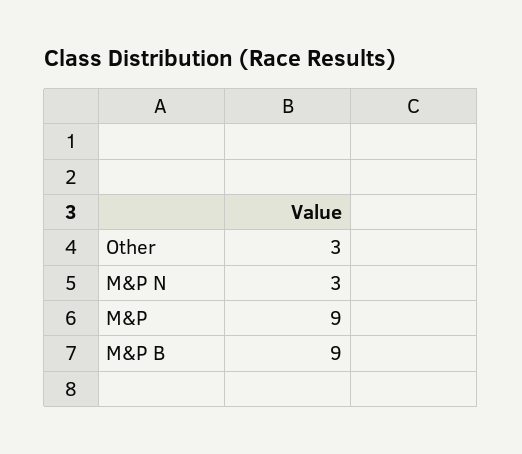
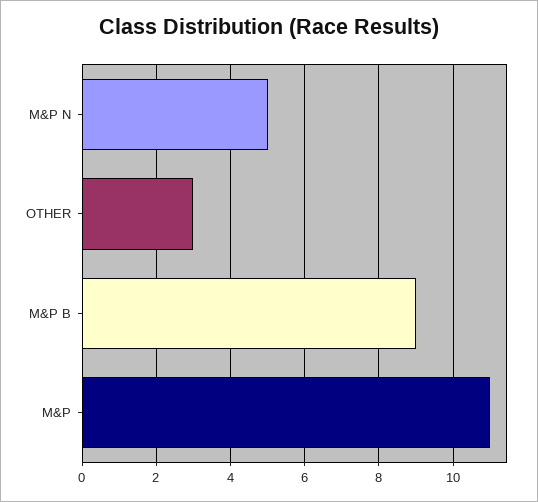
  {
    "Other": 3,
-   "M&P N": 3,
+   "M&P N": 5,
-   "M&P": 9,
+   "M&P": 11,
    "M&P B": 9
  }

